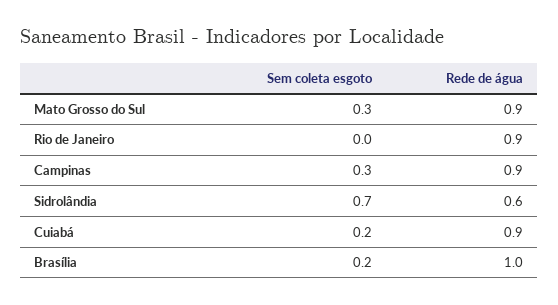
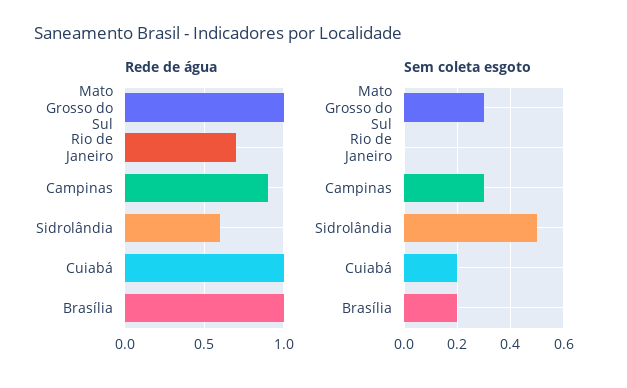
  {
    "Sem coleta esgoto": {
      "Mato Grosso do Sul": 0.3,
      "Rio de Janeiro": 0,
      "Campinas": 0.3,
-     "Sidrolândia": 0.7,
+     "Sidrolândia": 0.5,
      "Cuiabá": 0.2,
      "Brasília": 0.2
    },
    "Rede de água": {
-     "Mato Grosso do Sul": 0.9,
+     "Mato Grosso do Sul": 1,
-     "Rio de Janeiro": 0.9,
+     "Rio de Janeiro": 0.7,
      "Campinas": 0.9,
      "Sidrolândia": 0.6,
-     "Cuiabá": 0.9,
+     "Cuiabá": 1,
      "Brasília": 1
    }
  }

